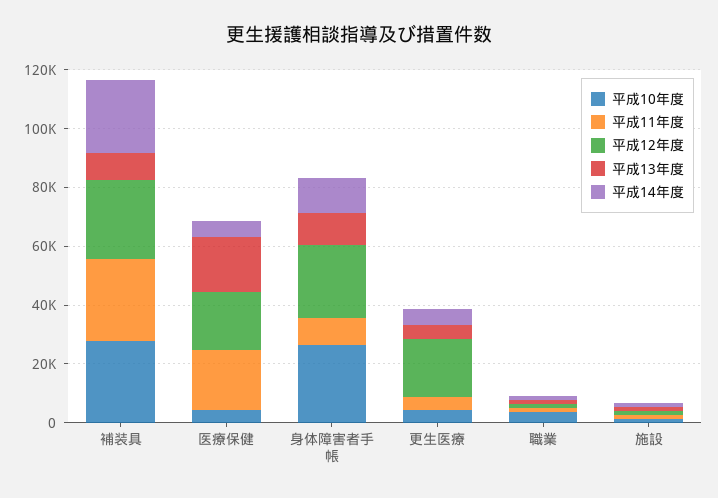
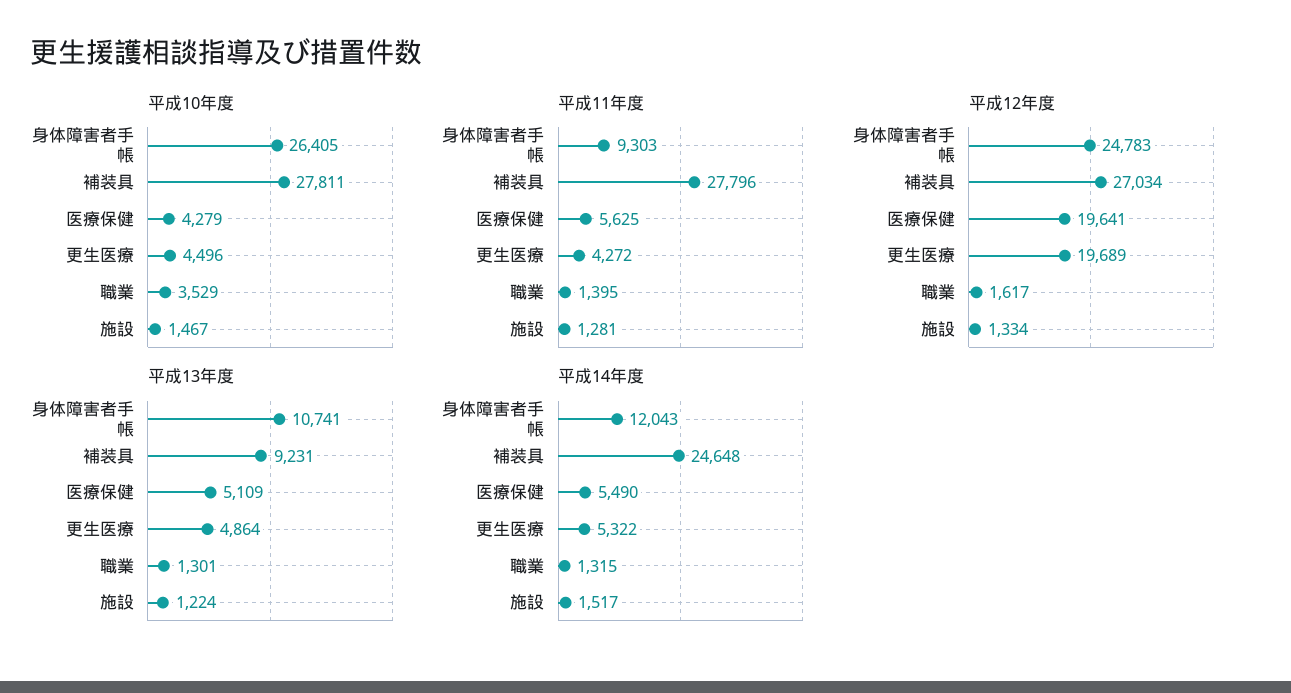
  {
    "平成10年度": {
      "補装具": 27811,
      "医療保健": 4279,
      "身体障害者手帳": 26405,
      "更生医療": 4496,
      "職業": 3529,
      "施設": 1467
    },
    "平成11年度": {
      "補装具": 27796,
-     "医療保健": 20000,
+     "医療保健": 5625,
      "身体障害者手帳": 9303,
      "更生医療": 4272,
      "職業": 1395,
      "施設": 1281
    },
    "平成12年度": {
      "補装具": 27034,
      "医療保健": 19641,
      "身体障害者手帳": 24783,
      "更生医療": 19689,
      "職業": 1617,
      "施設": 1334
    },
    "平成13年度": {
      "補装具": 9231,
-     "医療保健": 20000,
+     "医療保健": 5109,
      "身体障害者手帳": 10741,
      "更生医療": 4864,
      "職業": 1301,
      "施設": 1224
    },
    "平成14年度": {
      "補装具": 24648,
      "医療保健": 5490,
      "身体障害者手帳": 12043,
      "更生医療": 5322,
      "職業": 1315,
      "施設": 1517
    }
  }

